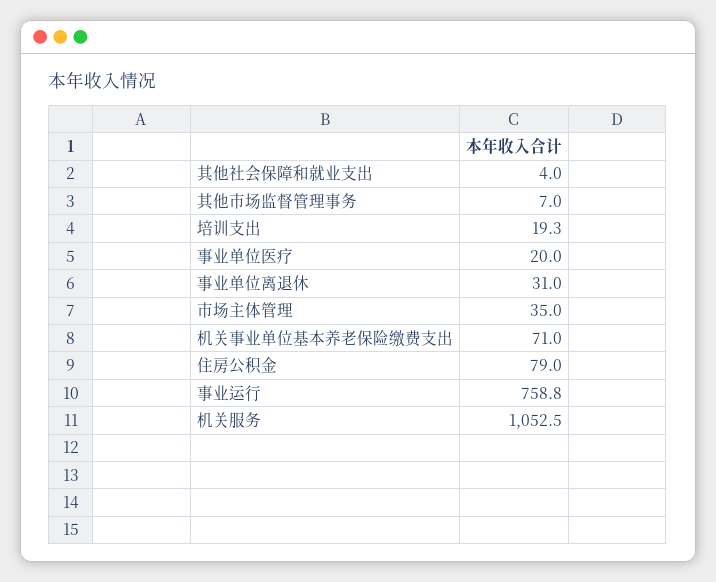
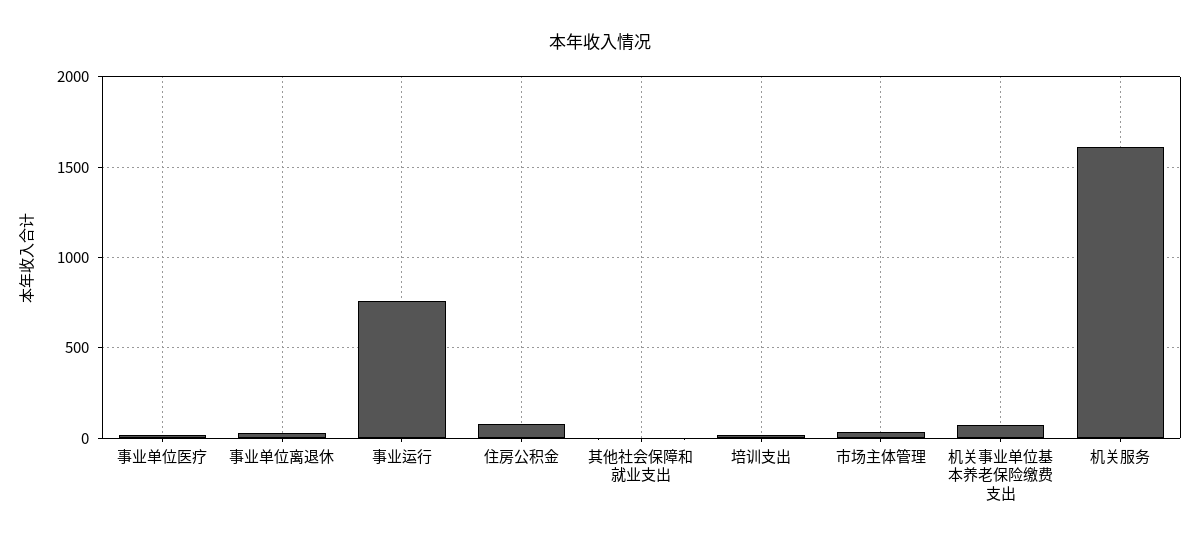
  {
    "其他社会保障和就业支出": 4,
-   "其他市场监督管理事务": 7,
    "培训支出": 19.3,
    "事业单位医疗": 20,
    "事业单位离退休": 31,
    "市场主体管理": 35,
    "机关事业单位基本养老保险缴费支出": 71,
    "住房公积金": 79,
    "事业运行": 758.8,
-   "机关服务": 1052.5
+   "机关服务": 1600
  }

